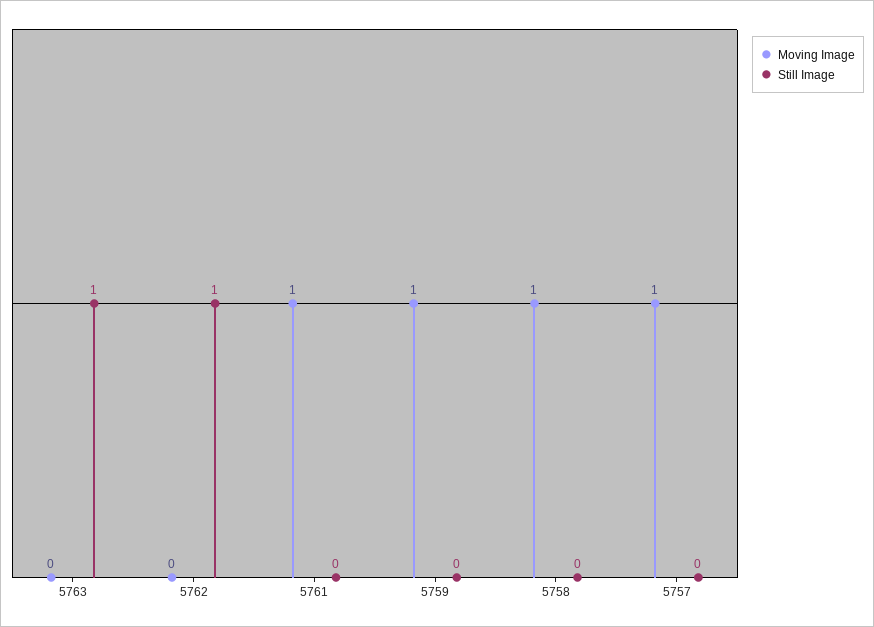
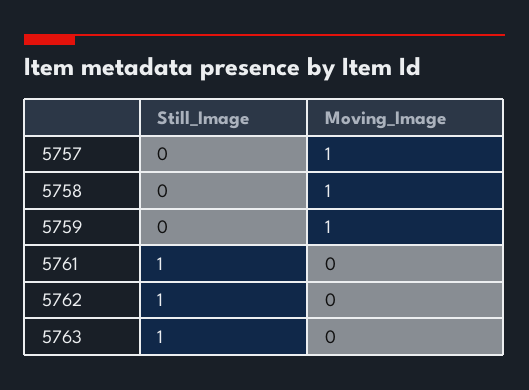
  {
    "Moving Image": {
      "5763": 0,
      "5762": 0,
-     "5761": 1,
+     "5761": 0,
      "5759": 1,
      "5758": 1,
      "5757": 1
    },
    "Still Image": {
      "5763": 1,
      "5762": 1,
-     "5761": 0,
+     "5761": 1,
      "5759": 0,
      "5758": 0,
      "5757": 0
    }
  }

